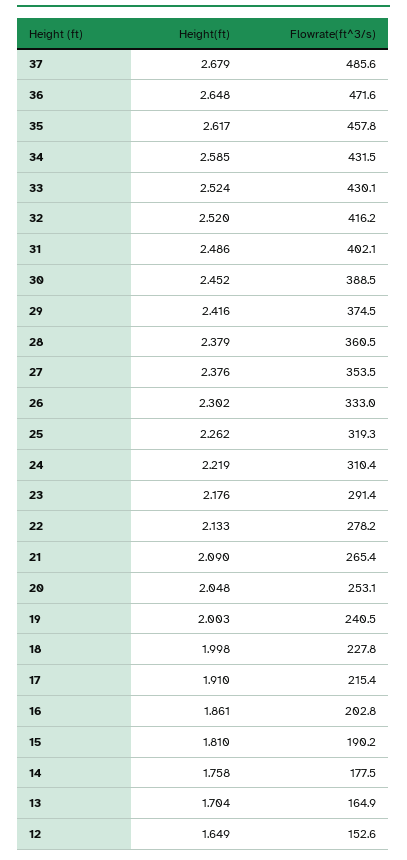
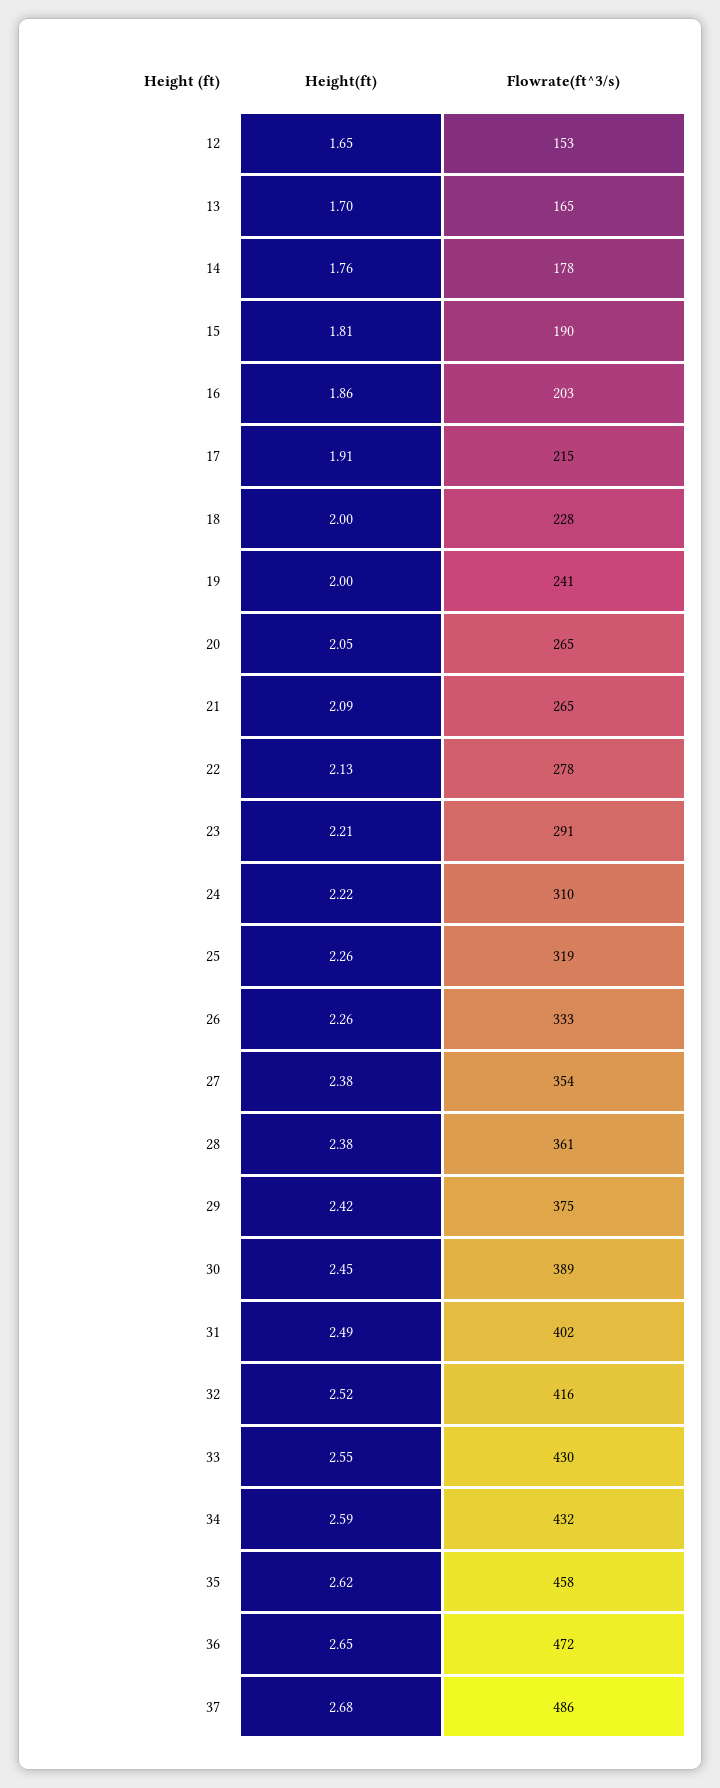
  {
    "Height(ft)": {
      "37": 2.679,
      "36": 2.648,
      "35": 2.617,
      "34": 2.585,
-     "33": 2.524,
+     "33": 2.55,
      "32": 2.52,
      "31": 2.486,
      "30": 2.452,
      "29": 2.416,
      "28": 2.379,
      "27": 2.376,
-     "26": 2.302,
+     "26": 2.26,
      "25": 2.262,
      "24": 2.219,
-     "23": 2.176,
+     "23": 2.21,
      "22": 2.133,
      "21": 2.09,
      "20": 2.048,
      "19": 2.003,
      "18": 1.998,
      "17": 1.91,
      "16": 1.861,
      "15": 1.81,
      "14": 1.758,
      "13": 1.704,
      "12": 1.649
    },
    "Flowrate(ft^3/s)": {
      "37": 485.6,
      "36": 471.6,
      "35": 457.8,
      "34": 431.5,
      "33": 430.1,
      "32": 416.2,
      "31": 402.1,
      "30": 388.5,
      "29": 374.5,
      "28": 360.5,
      "27": 353.5,
      "26": 333,
      "25": 319.3,
      "24": 310.4,
      "23": 291.4,
      "22": 278.2,
      "21": 265.4,
-     "20": 253.1,
+     "20": 265,
      "19": 240.5,
      "18": 227.8,
      "17": 215.4,
      "16": 202.8,
      "15": 190.2,
      "14": 177.5,
      "13": 164.9,
      "12": 152.6
    }
  }

